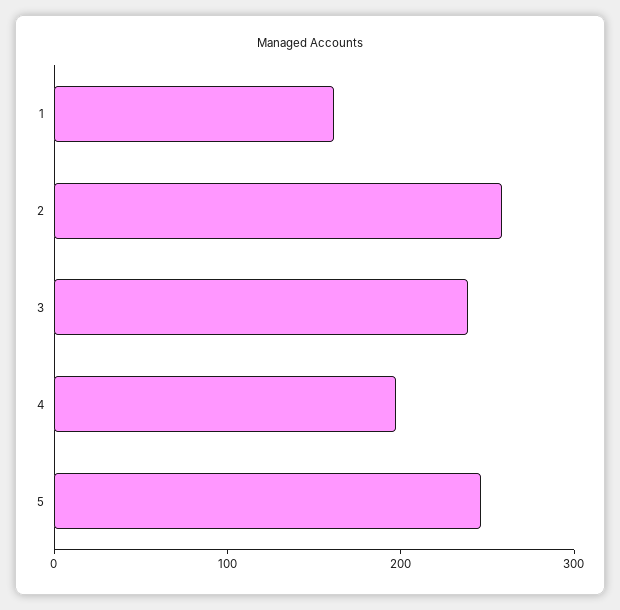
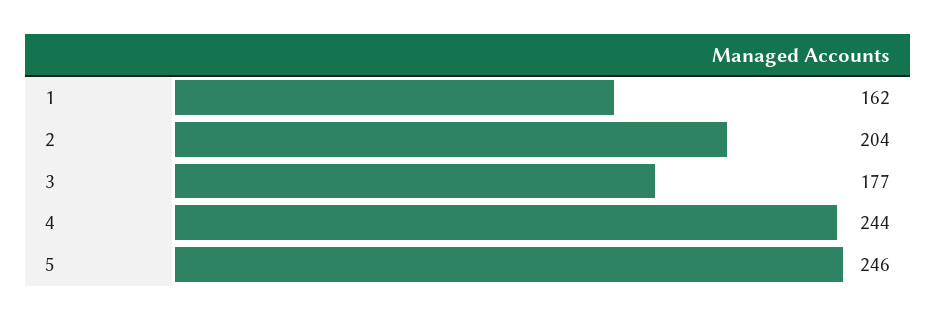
  {
    "1": 162,
-   "2": 260,
+   "2": 204,
-   "3": 240,
+   "3": 177,
-   "4": 200,
+   "4": 244,
    "5": 246
  }

